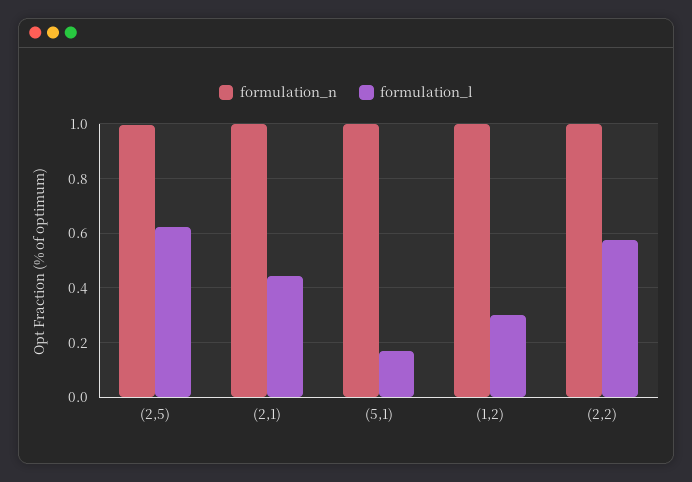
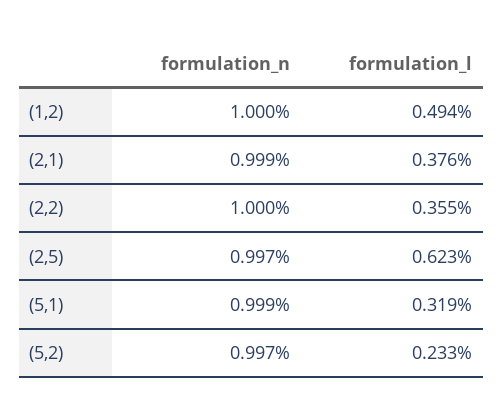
  {
    "formulation_n": {
      "(2,5)": 0.997,
      "(2,1)": 0.999,
      "(5,1)": 0.999,
      "(1,2)": 1,
-     "(2,2)": 1
+     "(2,2)": 1,
+     "(5,2)": 0.997
    },
    "formulation_l": {
      "(2,5)": 0.623,
-     "(2,1)": 0.45,
+     "(2,1)": 0.376,
-     "(5,1)": 0.175,
+     "(5,1)": 0.319,
-     "(1,2)": 0.3,
+     "(1,2)": 0.494,
-     "(2,2)": 0.575
+     "(2,2)": 0.355,
+     "(5,2)": 0.233
    }
  }

